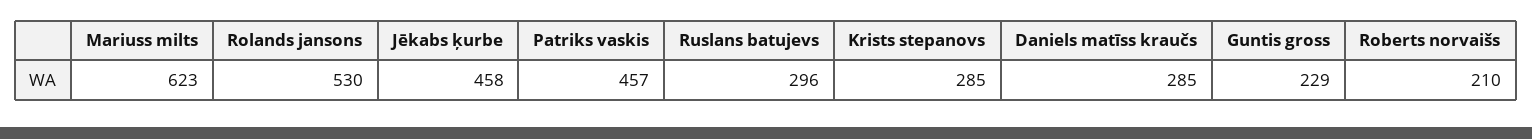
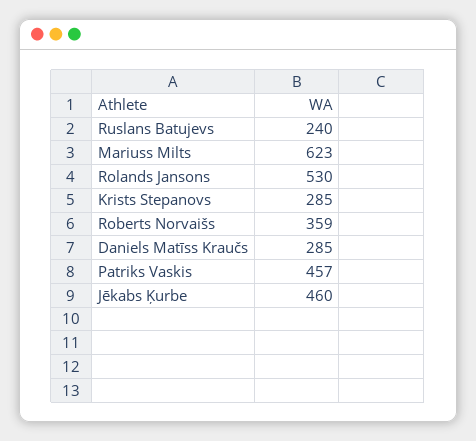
  {
    "Mariuss milts": 623,
    "Rolands jansons": 530,
-   "Jēkabs ķurbe": 458,
+   "Jēkabs ķurbe": 460,
    "Patriks vaskis": 457,
-   "Ruslans batujevs": 296,
+   "Ruslans batujevs": 240,
    "Krists stepanovs": 285,
    "Daniels matīss kraučs": 285,
-   "Guntis gross": 229,
-   "Roberts norvaišs": 210
+   "Roberts norvaišs": 359
  }

